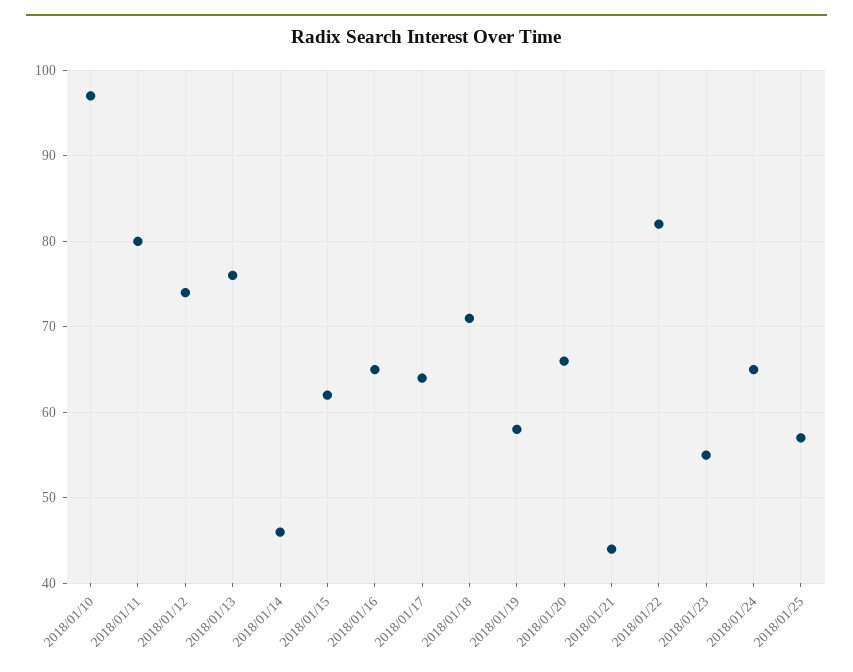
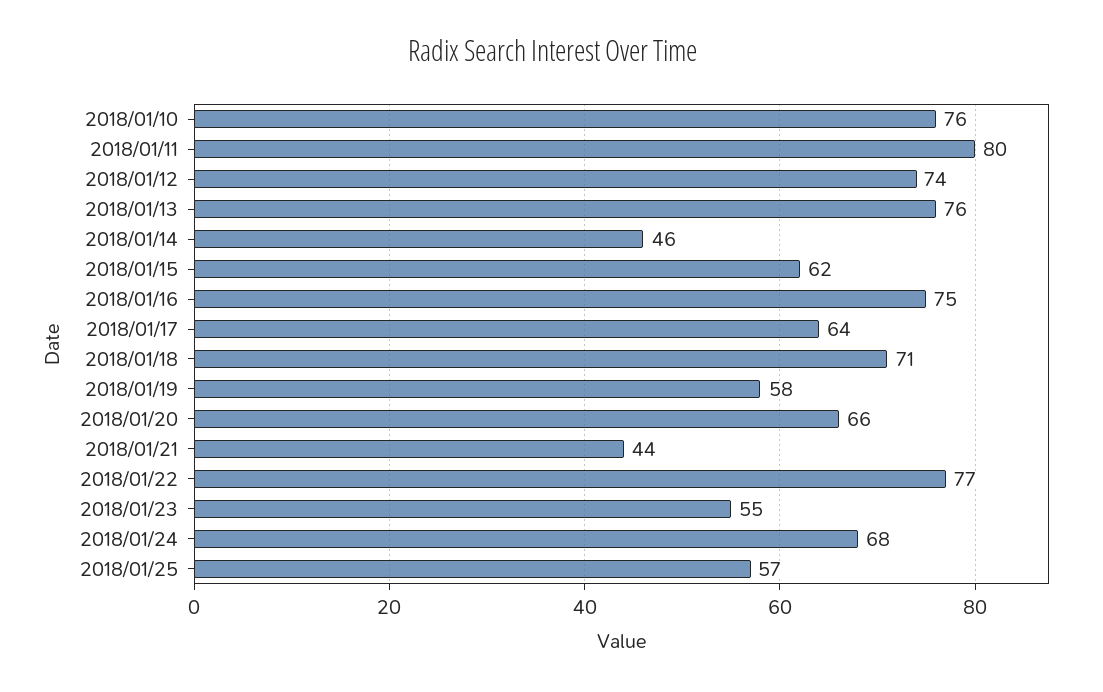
  {
-   "2018/01/10": 97,
+   "2018/01/10": 76,
    "2018/01/11": 80,
    "2018/01/12": 74,
    "2018/01/13": 76,
    "2018/01/14": 46,
    "2018/01/15": 62,
-   "2018/01/16": 65,
+   "2018/01/16": 75,
    "2018/01/17": 64,
    "2018/01/18": 71,
    "2018/01/19": 58,
    "2018/01/20": 66,
    "2018/01/21": 44,
-   "2018/01/22": 82,
+   "2018/01/22": 77,
    "2018/01/23": 55,
-   "2018/01/24": 65,
+   "2018/01/24": 68,
    "2018/01/25": 57
  }

